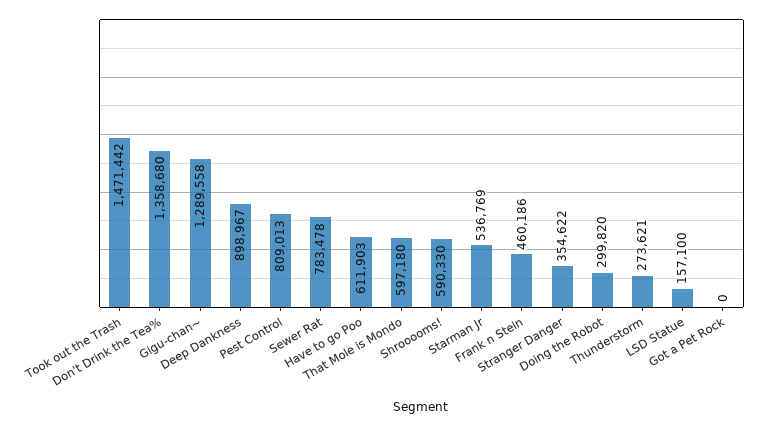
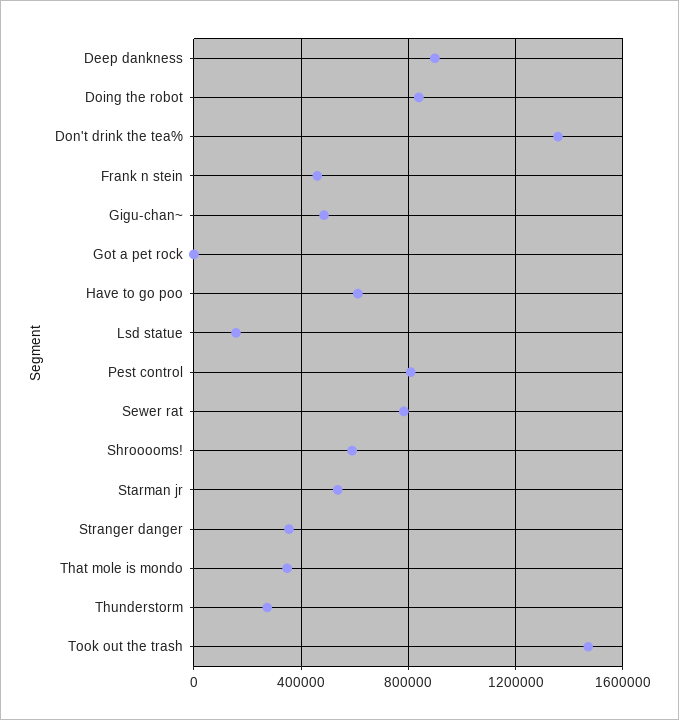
  {
    "Took out the Trash": 1471442,
    "Don't Drink the Tea%": 1358680,
-   "Gigu-chan~": 1289558,
+   "Gigu-chan~": 500000,
    "Deep Dankness": 898967,
    "Pest Control": 809013,
    "Sewer Rat": 783478,
    "Have to go Poo": 611903,
-   "That Mole is Mondo": 597180,
+   "That Mole is Mondo": 350000,
    "Shrooooms!": 590330,
    "Starman Jr": 536769,
    "Frank n Stein": 460186,
    "Stranger Danger": 354622,
-   "Doing the Robot": 299820,
+   "Doing the Robot": 850000,
    "Thunderstorm": 273621,
    "LSD Statue": 157100,
    "Got a Pet Rock": 0
  }

